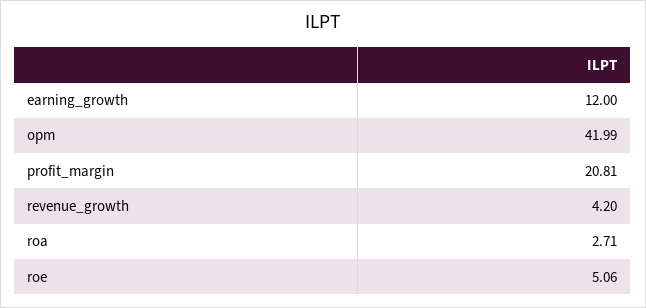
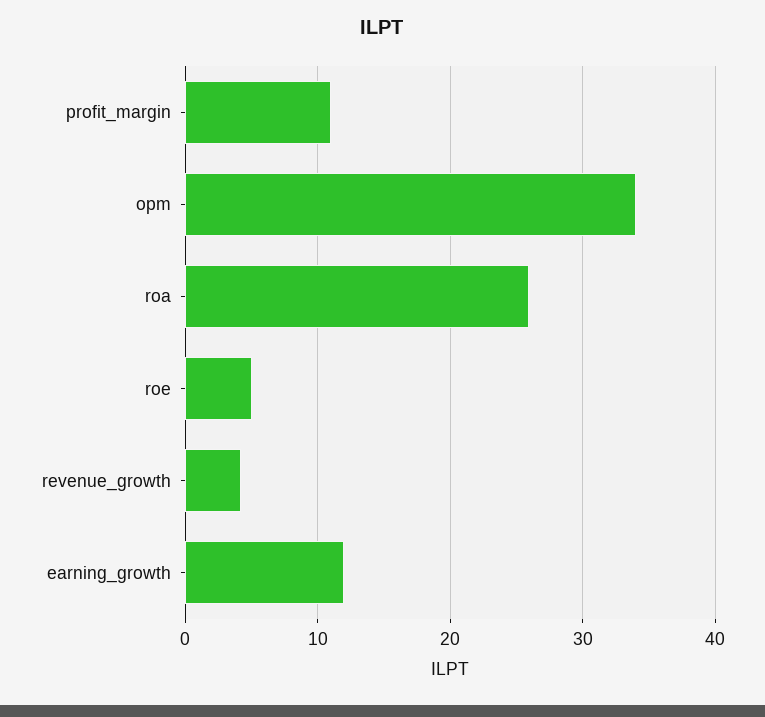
  {
    "earning_growth": 12,
-   "opm": 41.99,
+   "opm": 34,
-   "profit_margin": 20.81,
+   "profit_margin": 11,
    "revenue_growth": 4.2,
-   "roa": 2.71,
+   "roa": 26,
    "roe": 5.06
  }

